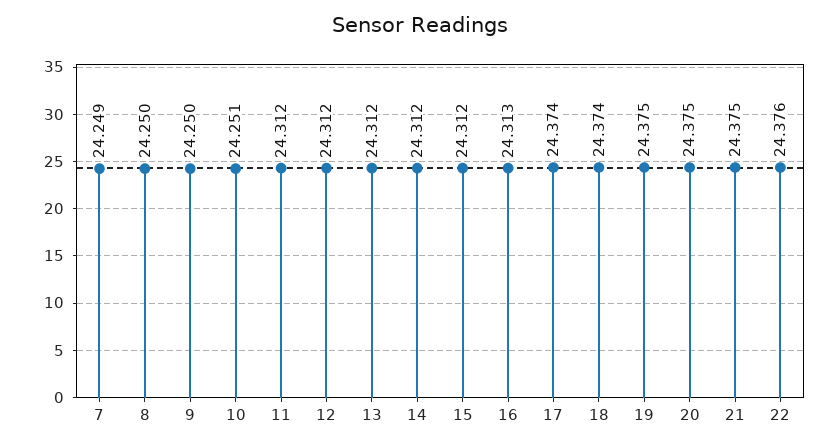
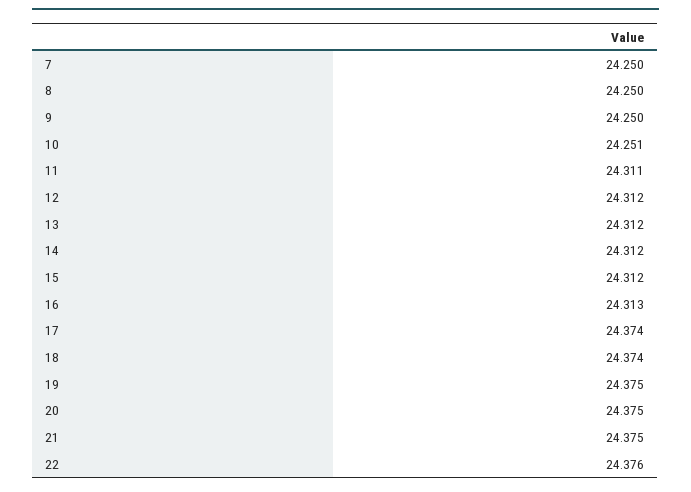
  {
-   "7": 24.249,
+   "7": 24.25,
    "8": 24.25,
    "9": 24.25,
    "10": 24.251,
-   "11": 24.312,
+   "11": 24.311,
    "12": 24.312,
    "13": 24.312,
    "14": 24.312,
    "15": 24.312,
    "16": 24.313,
    "17": 24.374,
    "18": 24.374,
    "19": 24.375,
    "20": 24.375,
    "21": 24.375,
    "22": 24.376
  }

